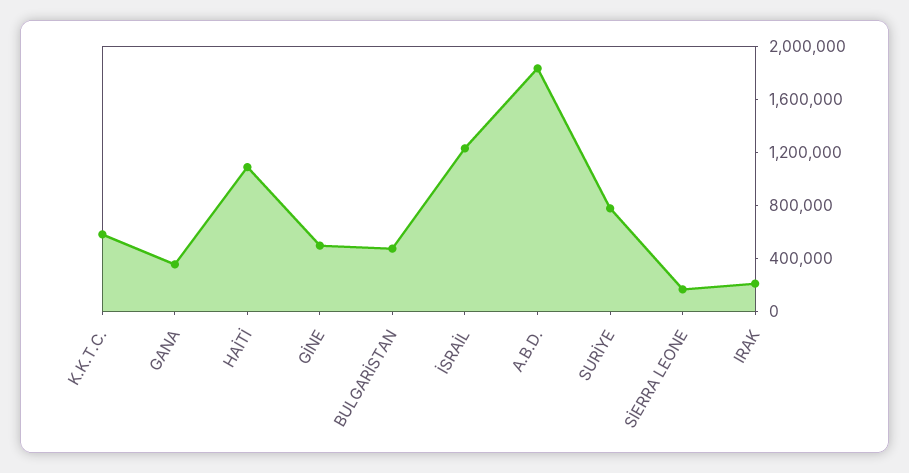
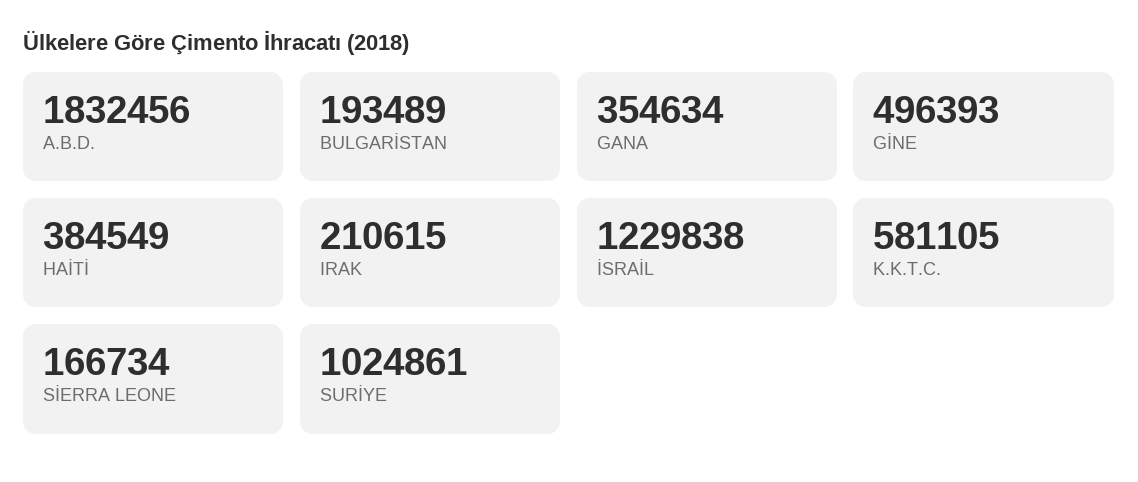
  {
    "K.K.T.C.": 581105,
    "GANA": 354634,
-   "HAİTİ": 1100000,
+   "HAİTİ": 384549,
    "GİNE": 496393,
-   "BULGARİSTAN": 500000,
+   "BULGARİSTAN": 193489,
    "İSRAİL": 1229838,
    "A.B.D.": 1832456,
-   "SURİYE": 800000,
+   "SURİYE": 1024861,
    "SİERRA LEONE": 166734,
    "IRAK": 210615
  }

